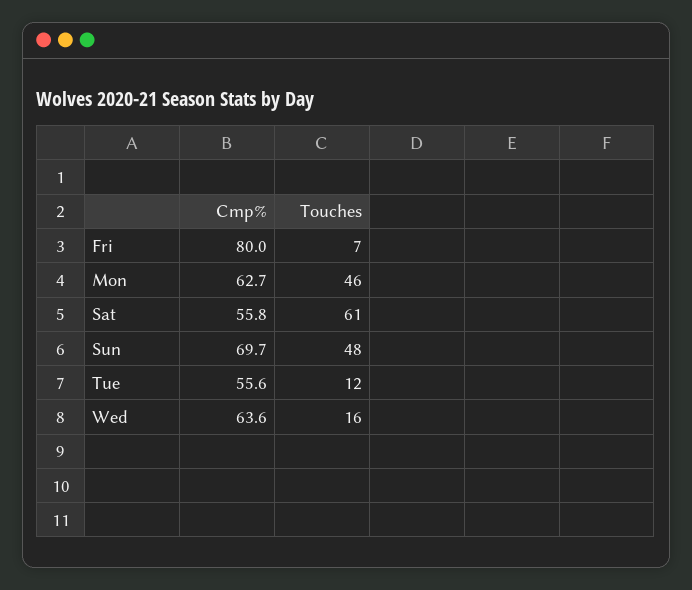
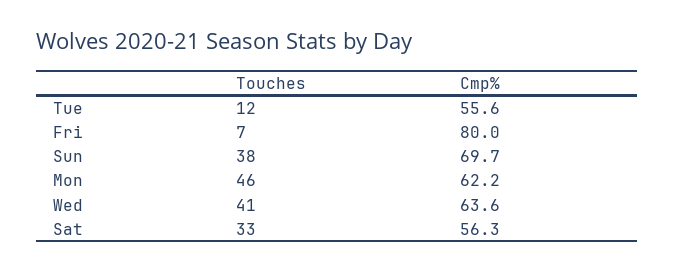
  {
    "Cmp%": {
      "Fri": 80,
-     "Mon": 62.7,
+     "Mon": 62.2,
-     "Sat": 55.8,
+     "Sat": 56.3,
      "Sun": 69.7,
      "Tue": 55.6,
      "Wed": 63.6
    },
    "Touches": {
      "Fri": 7,
      "Mon": 46,
-     "Sat": 61,
+     "Sat": 33,
-     "Sun": 48,
+     "Sun": 38,
      "Tue": 12,
-     "Wed": 16
+     "Wed": 41
    }
  }

